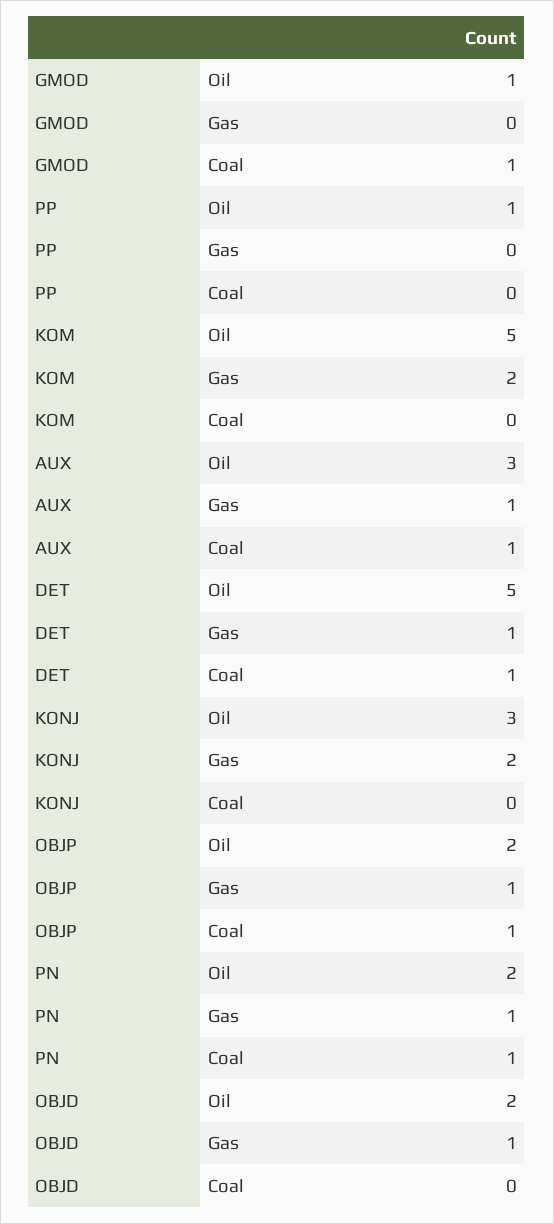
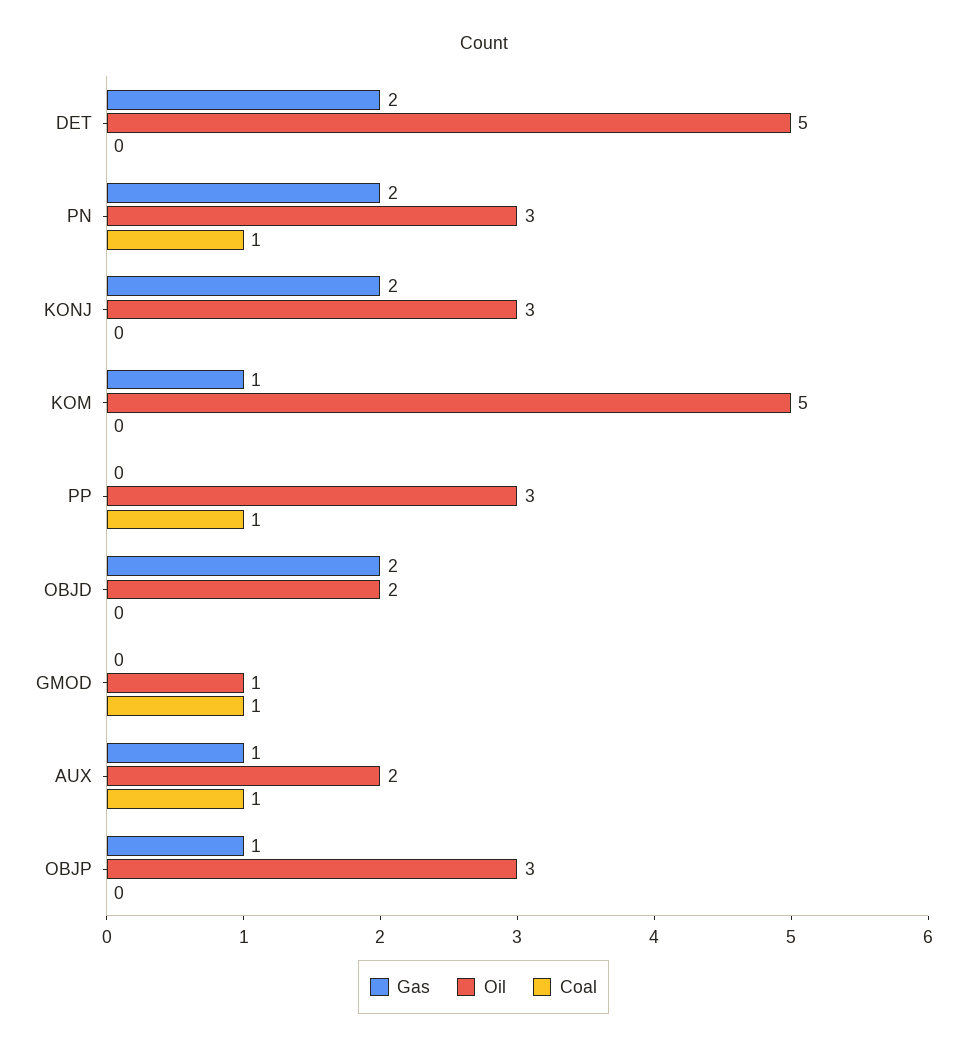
  {
    "Oil": {
      "GMOD": 1,
-     "PP": 1,
+     "PP": 3,
      "KOM": 5,
-     "AUX": 3,
+     "AUX": 2,
      "DET": 5,
      "KONJ": 3,
-     "OBJP": 2,
+     "OBJP": 3,
-     "PN": 2,
+     "PN": 3,
      "OBJD": 2
    },
    "Gas": {
      "GMOD": 0,
      "PP": 0,
-     "KOM": 2,
+     "KOM": 1,
      "AUX": 1,
-     "DET": 1,
+     "DET": 2,
      "KONJ": 2,
      "OBJP": 1,
-     "PN": 1,
+     "PN": 2,
-     "OBJD": 1
+     "OBJD": 2
    },
    "Coal": {
      "GMOD": 1,
-     "PP": 0,
+     "PP": 1,
      "KOM": 0,
      "AUX": 1,
-     "DET": 1,
+     "DET": 0,
      "KONJ": 0,
-     "OBJP": 1,
+     "OBJP": 0,
      "PN": 1,
      "OBJD": 0
    }
  }

